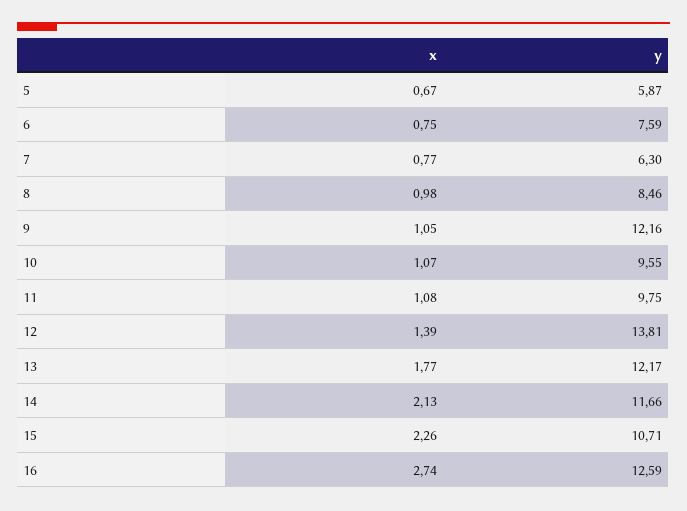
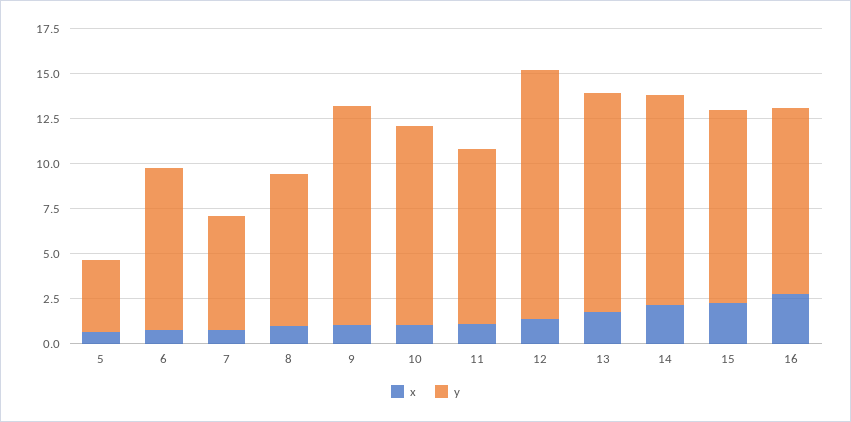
  {
    "x": {
      "5": 0.67,
      "6": 0.75,
      "7": 0.77,
      "8": 0.98,
      "9": 1.05,
      "10": 1.07,
      "11": 1.08,
      "12": 1.39,
      "13": 1.77,
      "14": 2.13,
      "15": 2.26,
      "16": 2.74
    },
    "y": {
-     "5": 5.87,
+     "5": 4,
-     "6": 7.59,
+     "6": 9,
      "7": 6.3,
      "8": 8.46,
      "9": 12.16,
-     "10": 9.55,
+     "10": 11,
      "11": 9.75,
      "12": 13.81,
      "13": 12.17,
      "14": 11.66,
      "15": 10.71,
-     "16": 12.59
+     "16": 10.5
    }
  }

